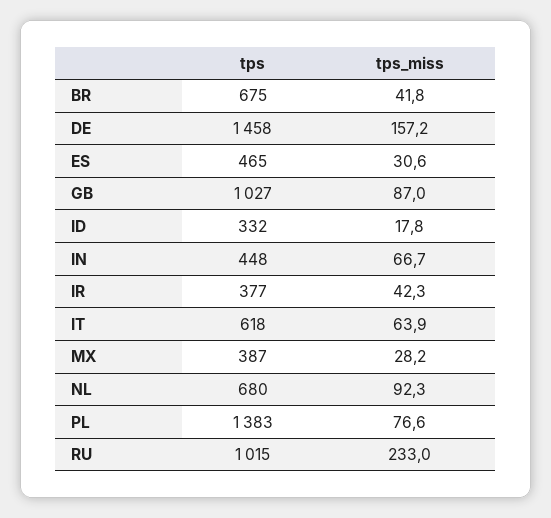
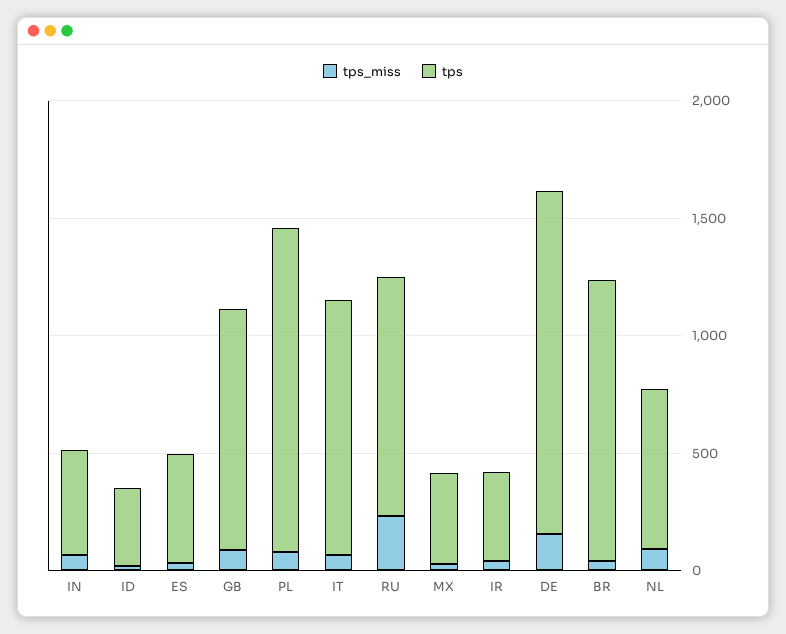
  {
    "tps": {
-     "BR": 675,
+     "BR": 1200,
      "DE": 1458,
      "ES": 465,
      "GB": 1027,
      "ID": 332,
      "IN": 448,
      "IR": 377,
-     "IT": 618,
+     "IT": 1100,
      "MX": 387,
      "NL": 680,
      "PL": 1383,
      "RU": 1015
    },
    "tps_miss": {
      "BR": 41.8,
      "DE": 157.2,
      "ES": 30.6,
      "GB": 87,
      "ID": 17.8,
      "IN": 66.7,
      "IR": 42.3,
      "IT": 63.9,
      "MX": 28.2,
      "NL": 92.3,
      "PL": 76.6,
      "RU": 233
    }
  }

